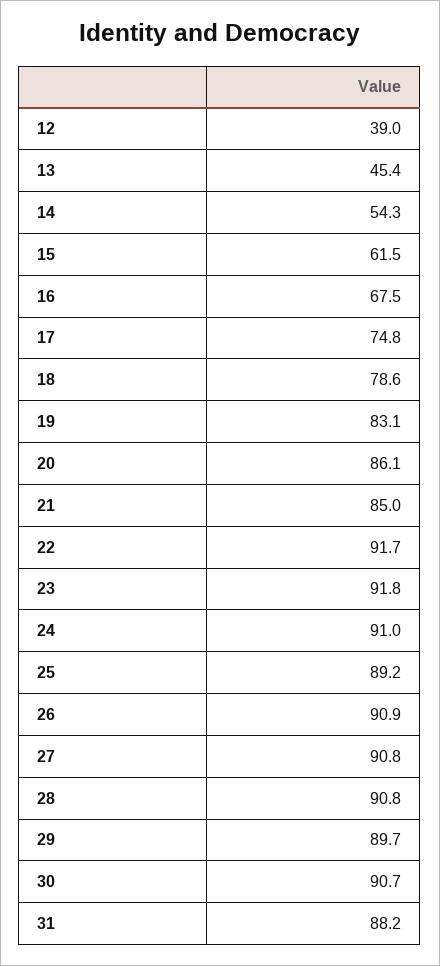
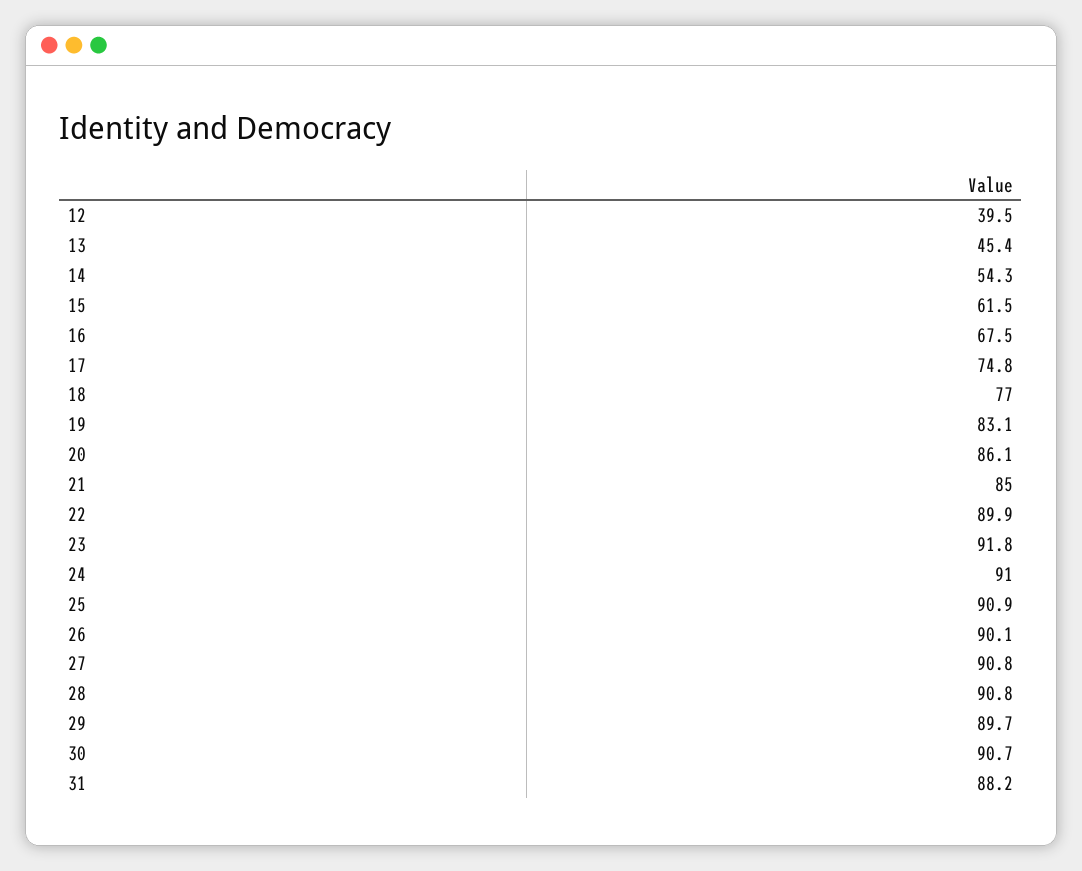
  {
-   "12": 39,
+   "12": 39.5,
    "13": 45.4,
    "14": 54.3,
    "15": 61.5,
    "16": 67.5,
    "17": 74.8,
-   "18": 78.6,
+   "18": 77,
    "19": 83.1,
    "20": 86.1,
    "21": 85,
-   "22": 91.7,
+   "22": 89.9,
    "23": 91.8,
    "24": 91,
-   "25": 89.2,
+   "25": 90.9,
-   "26": 90.9,
+   "26": 90.1,
    "27": 90.8,
    "28": 90.8,
    "29": 89.7,
    "30": 90.7,
    "31": 88.2
  }

